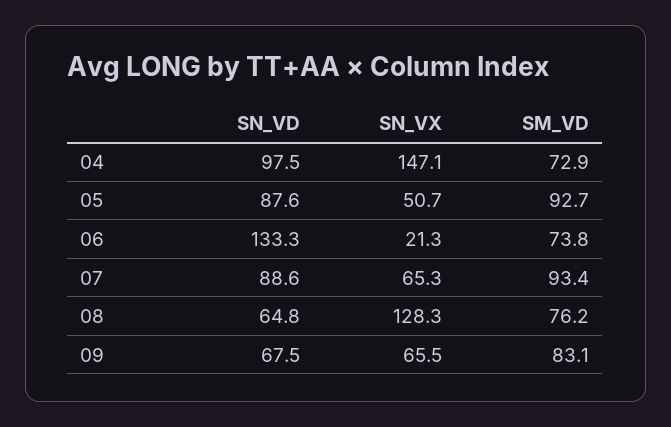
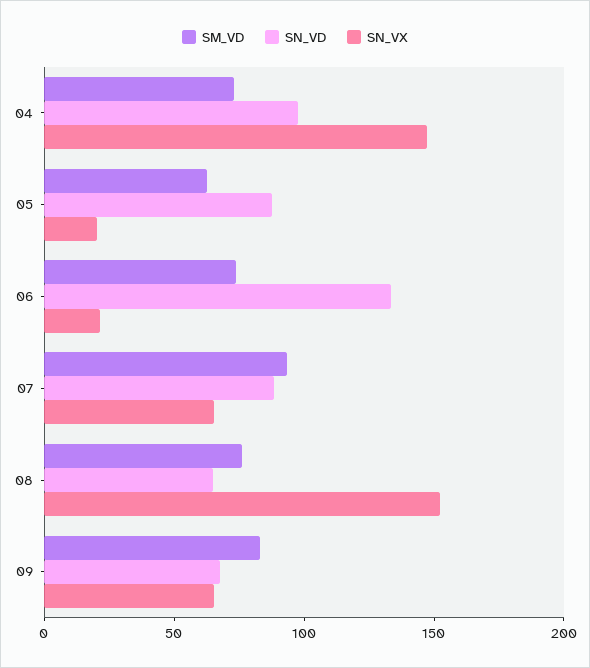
  {
    "SN_VD": {
      "04": 97.5,
      "05": 87.6,
      "06": 133.3,
      "07": 88.6,
      "08": 64.8,
      "09": 67.5
    },
    "SN_VX": {
      "04": 147.1,
-     "05": 50.7,
+     "05": 20,
      "06": 21.3,
      "07": 65.3,
-     "08": 128.3,
+     "08": 150,
      "09": 65.5
    },
    "SM_VD": {
      "04": 72.9,
-     "05": 92.7,
+     "05": 60,
      "06": 73.8,
      "07": 93.4,
      "08": 76.2,
      "09": 83.1
    }
  }

